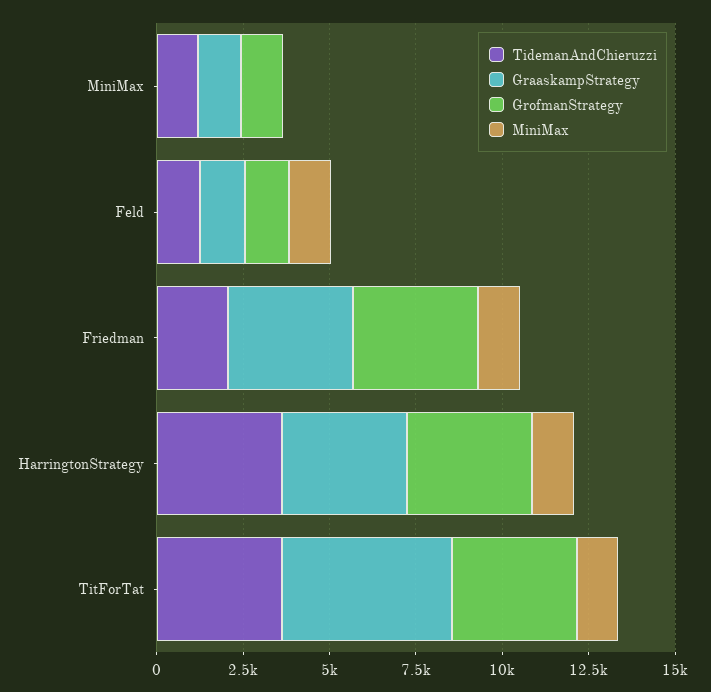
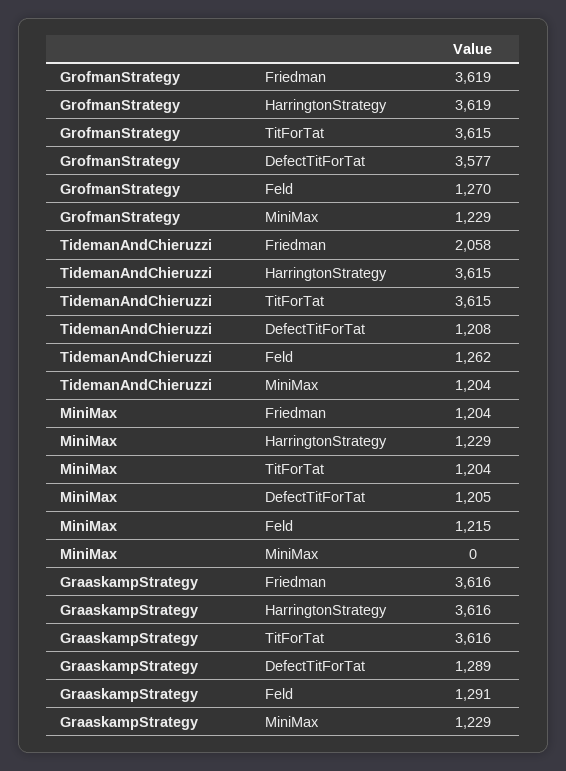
  {
    "TidemanAndChieruzzi": {
      "MiniMax": 1204,
      "Feld": 1262,
      "Friedman": 2058,
      "HarringtonStrategy": 3615,
-     "TitForTat": 3615
+     "TitForTat": 3615,
+     "DefectTitForTat": 1208
    },
    "GraaskampStrategy": {
      "MiniMax": 1229,
      "Feld": 1291,
      "Friedman": 3616,
      "HarringtonStrategy": 3616,
-     "TitForTat": 5000
+     "TitForTat": 3616,
+     "DefectTitForTat": 1289
    },
    "GrofmanStrategy": {
      "MiniMax": 1229,
      "Feld": 1270,
      "Friedman": 3619,
      "HarringtonStrategy": 3619,
-     "TitForTat": 3615
+     "TitForTat": 3615,
+     "DefectTitForTat": 3577
    },
    "MiniMax": {
      "MiniMax": 0,
      "Feld": 1215,
      "Friedman": 1204,
      "HarringtonStrategy": 1229,
-     "TitForTat": 1204
+     "TitForTat": 1204,
+     "DefectTitForTat": 1205
    }
  }

